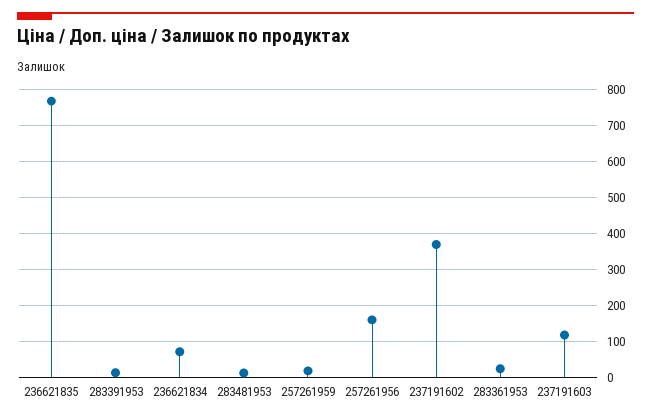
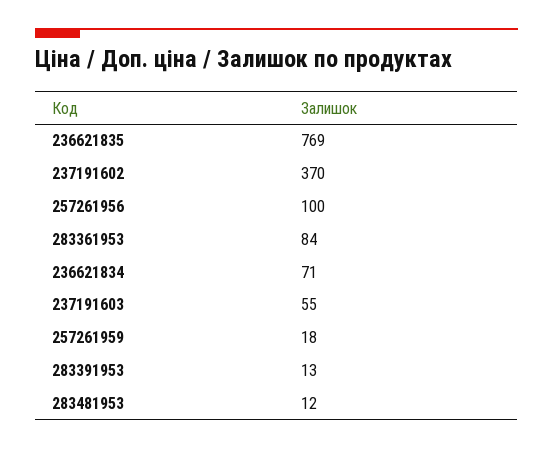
  {
    "236621835": 769,
    "283391953": 13,
    "236621834": 71,
    "283481953": 12,
    "257261959": 18,
-   "257261956": 160,
+   "257261956": 100,
    "237191602": 370,
-   "283361953": 20,
+   "283361953": 84,
-   "237191603": 120
+   "237191603": 55
  }

